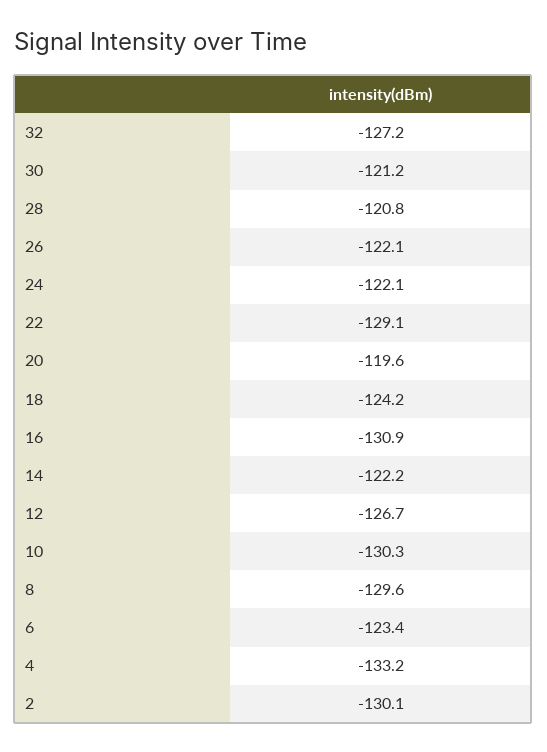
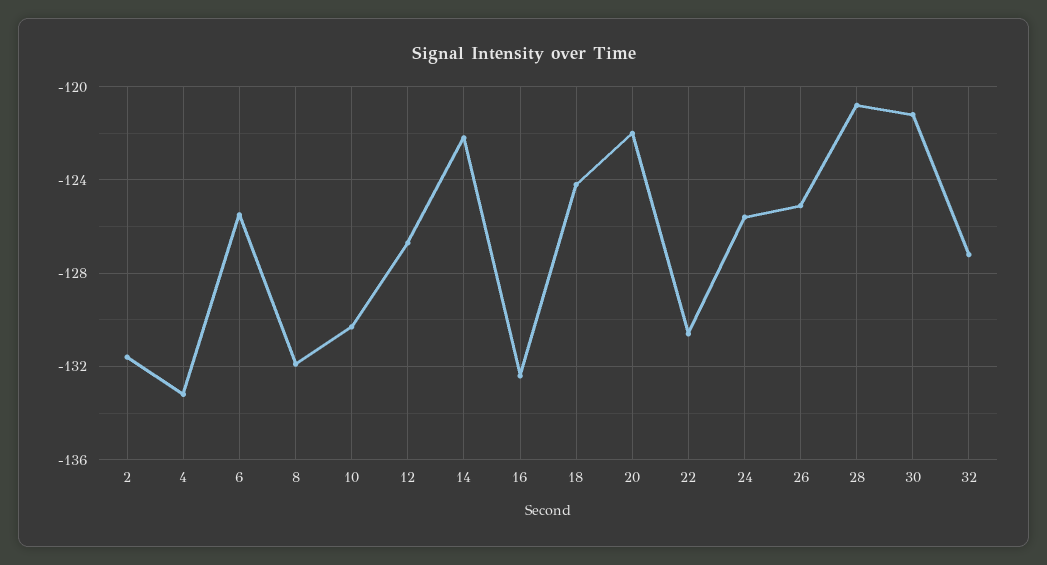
  {
    "32": -127.2,
    "30": -121.2,
    "28": -120.8,
-   "26": -122.1,
+   "26": -125,
-   "24": -122.1,
+   "24": -125.5,
-   "22": -129.1,
+   "22": -130.5,
-   "20": -119.6,
+   "20": -122,
    "18": -124.2,
-   "16": -130.9,
+   "16": -132.5,
    "14": -122.2,
    "12": -126.7,
    "10": -130.3,
-   "8": -129.6,
+   "8": -132,
-   "6": -123.4,
+   "6": -125.5,
    "4": -133.2,
-   "2": -130.1
+   "2": -131.5
  }

